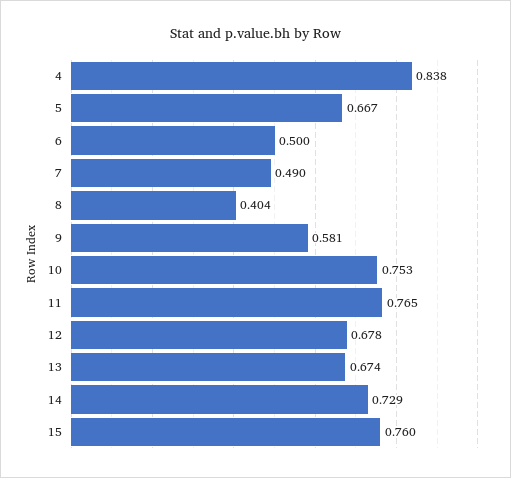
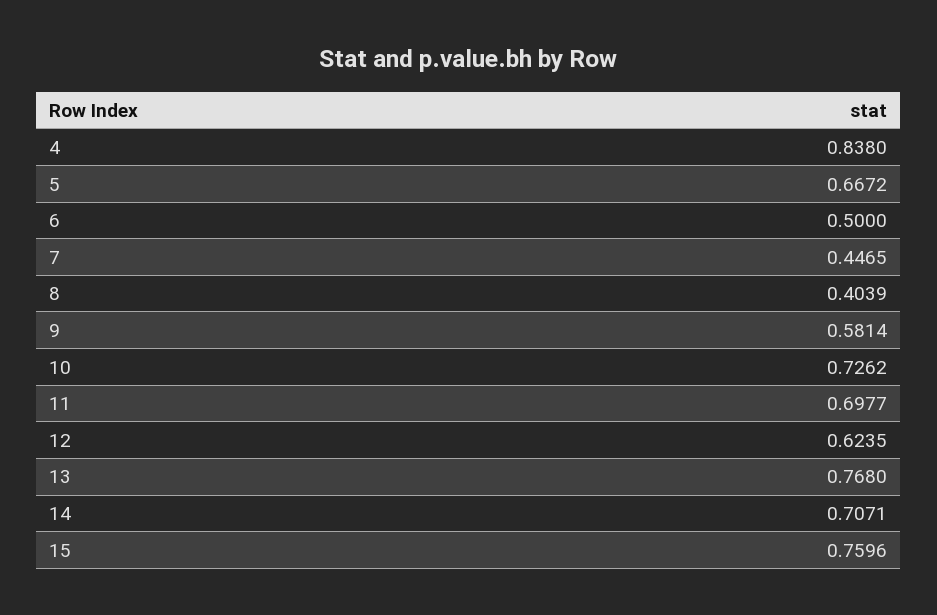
  {
    "4": 0.838,
    "5": 0.6672,
    "6": 0.5,
-   "7": 0.49,
+   "7": 0.4465,
    "8": 0.4039,
    "9": 0.5814,
-   "10": 0.753,
+   "10": 0.7262,
-   "11": 0.765,
+   "11": 0.6977,
-   "12": 0.678,
+   "12": 0.6235,
-   "13": 0.674,
+   "13": 0.768,
-   "14": 0.729,
+   "14": 0.7071,
    "15": 0.7596
  }

